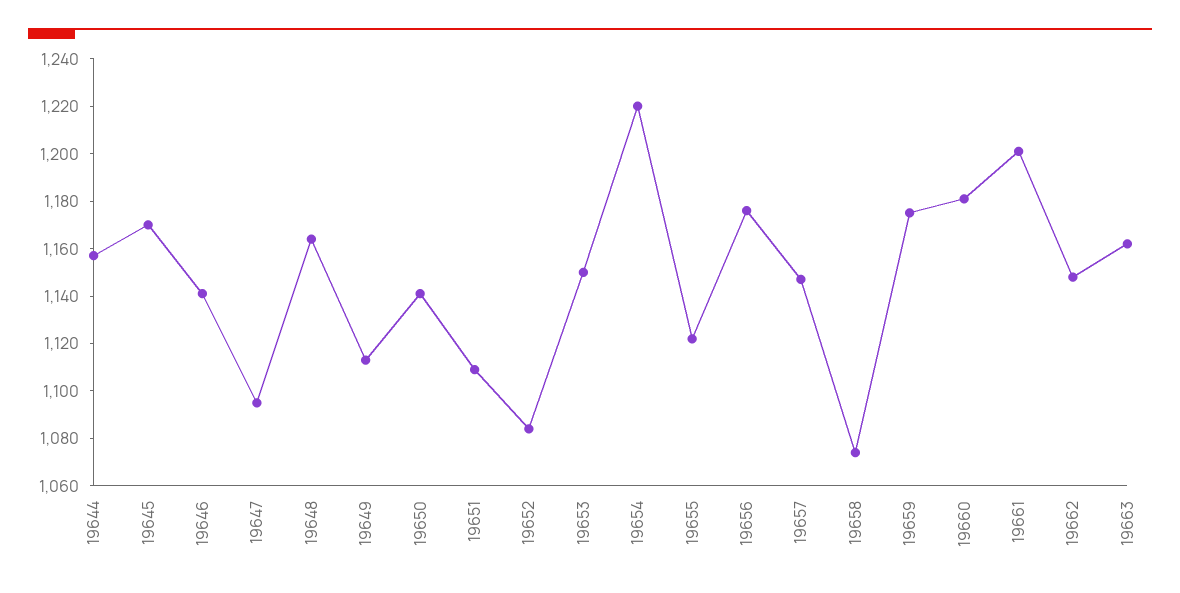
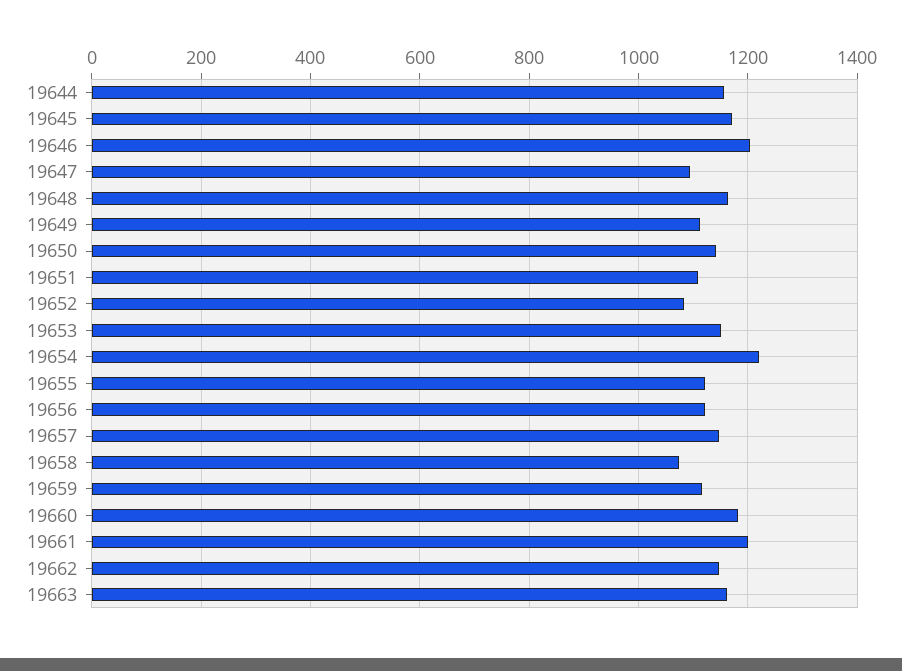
  {
    "19644": 1155,
    "19645": 1170,
-   "19646": 1140,
+   "19646": 1200,
    "19647": 1095,
    "19648": 1165,
    "19649": 1115,
    "19650": 1140,
    "19651": 1110,
    "19652": 1085,
    "19653": 1150,
    "19654": 1220,
    "19655": 1120,
-   "19656": 1175,
+   "19656": 1120,
    "19657": 1145,
    "19658": 1075,
-   "19659": 1175,
+   "19659": 1120,
    "19660": 1180,
    "19661": 1200,
    "19662": 1150,
    "19663": 1160
  }

